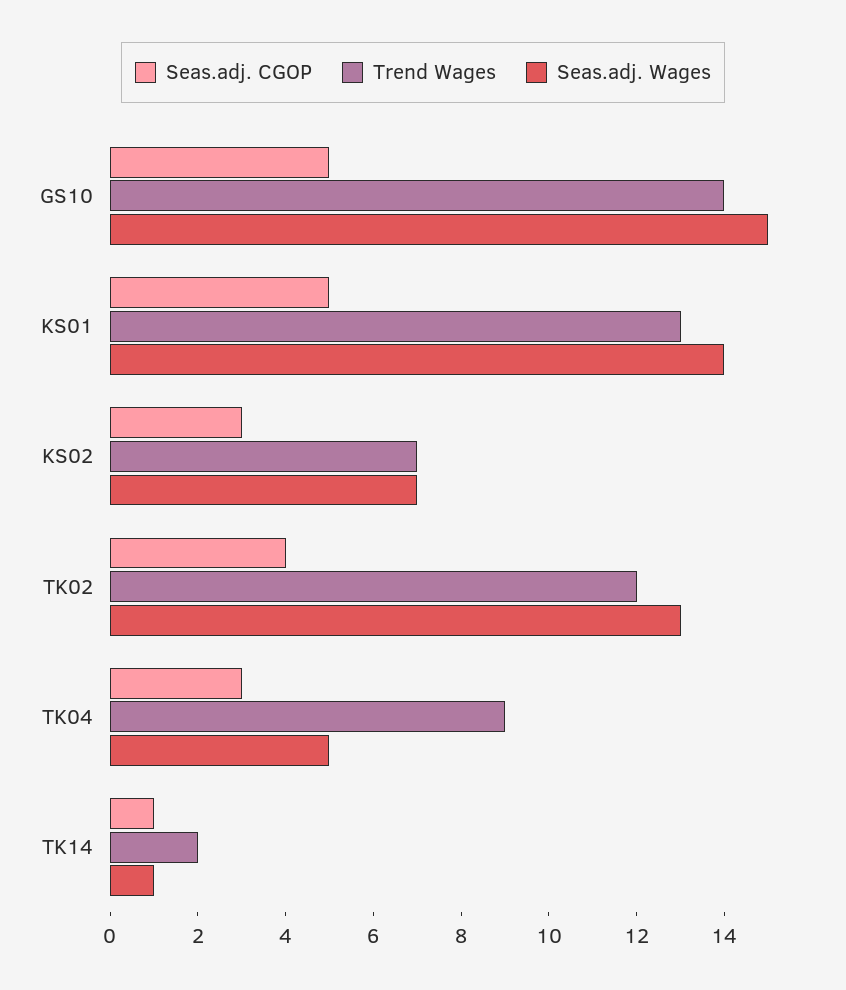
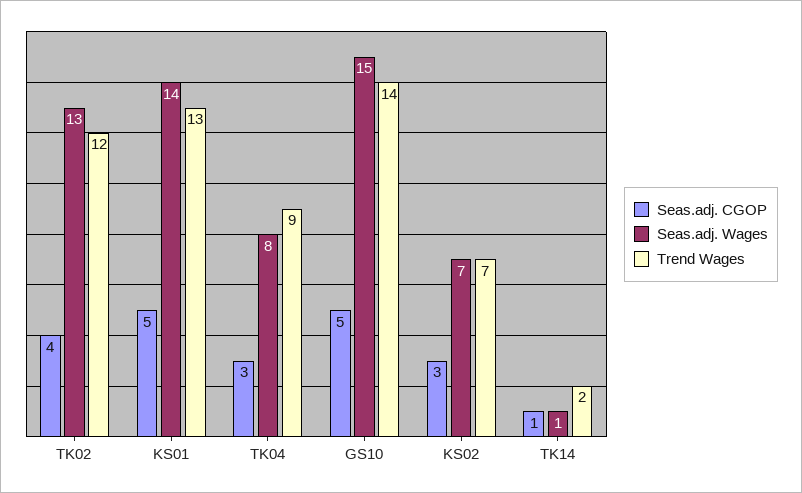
  {
    "Seas.adj. CGOP": {
      "GS10": 5,
      "KS01": 5,
      "KS02": 3,
      "TK02": 4,
      "TK04": 3,
      "TK14": 1
    },
    "Trend Wages": {
      "GS10": 14,
      "KS01": 13,
      "KS02": 7,
      "TK02": 12,
      "TK04": 9,
      "TK14": 2
    },
    "Seas.adj. Wages": {
      "GS10": 15,
      "KS01": 14,
      "KS02": 7,
      "TK02": 13,
-     "TK04": 5,
+     "TK04": 8,
      "TK14": 1
    }
  }

